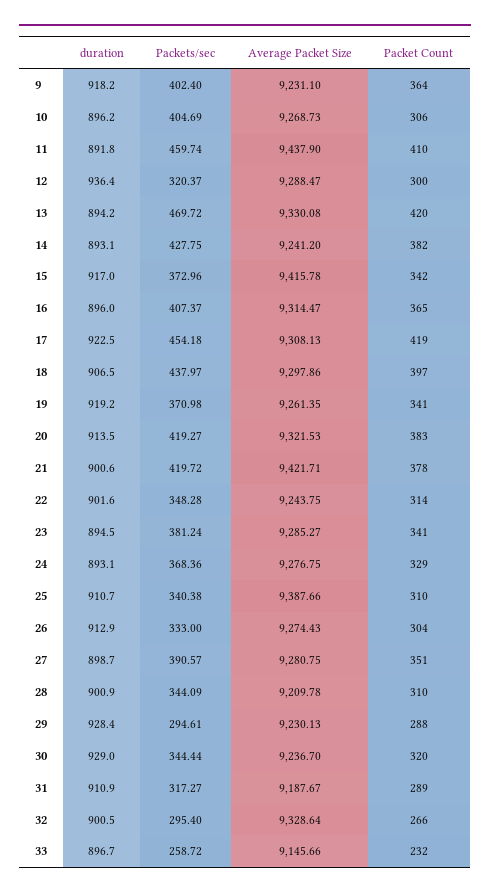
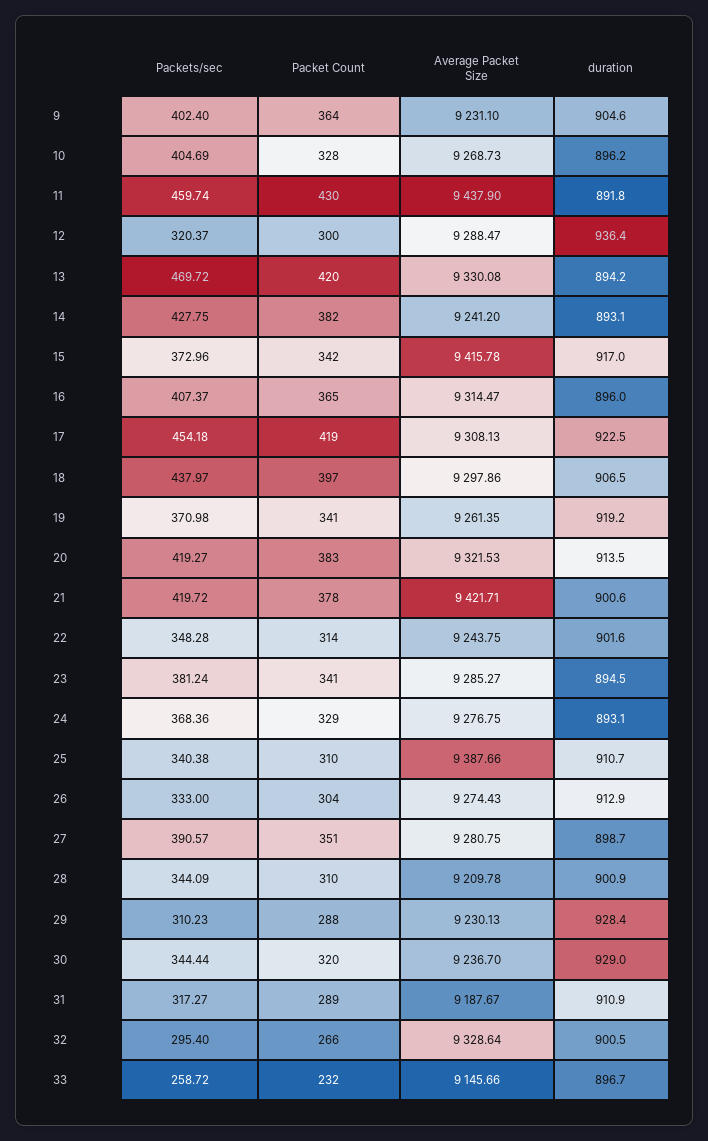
  {
    "duration": {
-     "9": 918.2,
+     "9": 904.6,
      "10": 896.2,
      "11": 891.8,
      "12": 936.4,
      "13": 894.2,
      "14": 893.1,
      "15": 917,
      "16": 896,
      "17": 922.5,
      "18": 906.5,
      "19": 919.2,
      "20": 913.5,
      "21": 900.6,
      "22": 901.6,
      "23": 894.5,
      "24": 893.1,
      "25": 910.7,
      "26": 912.9,
      "27": 898.7,
      "28": 900.9,
      "29": 928.4,
      "30": 929,
      "31": 910.9,
      "32": 900.5,
      "33": 896.7
    },
    "Packets/sec": {
      "9": 402.4,
      "10": 404.69,
      "11": 459.74,
      "12": 320.37,
      "13": 469.72,
      "14": 427.75,
      "15": 372.96,
      "16": 407.37,
      "17": 454.18,
      "18": 437.97,
      "19": 370.98,
      "20": 419.27,
      "21": 419.72,
      "22": 348.28,
      "23": 381.24,
      "24": 368.36,
      "25": 340.38,
      "26": 333,
      "27": 390.57,
      "28": 344.09,
-     "29": 294.61,
+     "29": 310.23,
      "30": 344.44,
      "31": 317.27,
      "32": 295.4,
      "33": 258.72
    },
    "Average Packet Size": {
      "9": 9231.1,
      "10": 9268.73,
      "11": 9437.9,
      "12": 9288.47,
      "13": 9330.08,
      "14": 9241.2,
      "15": 9415.78,
      "16": 9314.47,
      "17": 9308.13,
      "18": 9297.86,
      "19": 9261.35,
      "20": 9321.53,
      "21": 9421.71,
      "22": 9243.75,
      "23": 9285.27,
      "24": 9276.75,
      "25": 9387.66,
      "26": 9274.43,
      "27": 9280.75,
      "28": 9209.78,
      "29": 9230.13,
      "30": 9236.7,
      "31": 9187.67,
      "32": 9328.64,
      "33": 9145.66
    },
    "Packet Count": {
      "9": 364,
-     "10": 306,
+     "10": 328,
-     "11": 410,
+     "11": 430,
      "12": 300,
      "13": 420,
      "14": 382,
      "15": 342,
      "16": 365,
      "17": 419,
      "18": 397,
      "19": 341,
      "20": 383,
      "21": 378,
      "22": 314,
      "23": 341,
      "24": 329,
      "25": 310,
      "26": 304,
      "27": 351,
      "28": 310,
      "29": 288,
      "30": 320,
      "31": 289,
      "32": 266,
      "33": 232
    }
  }

